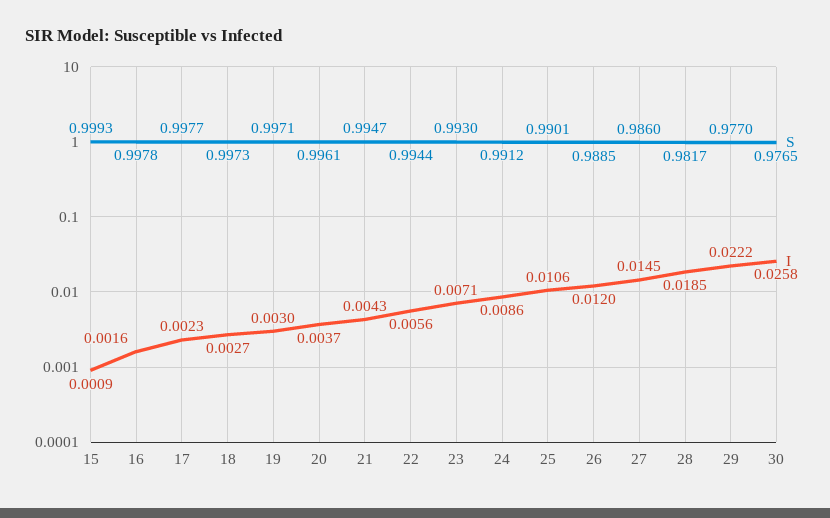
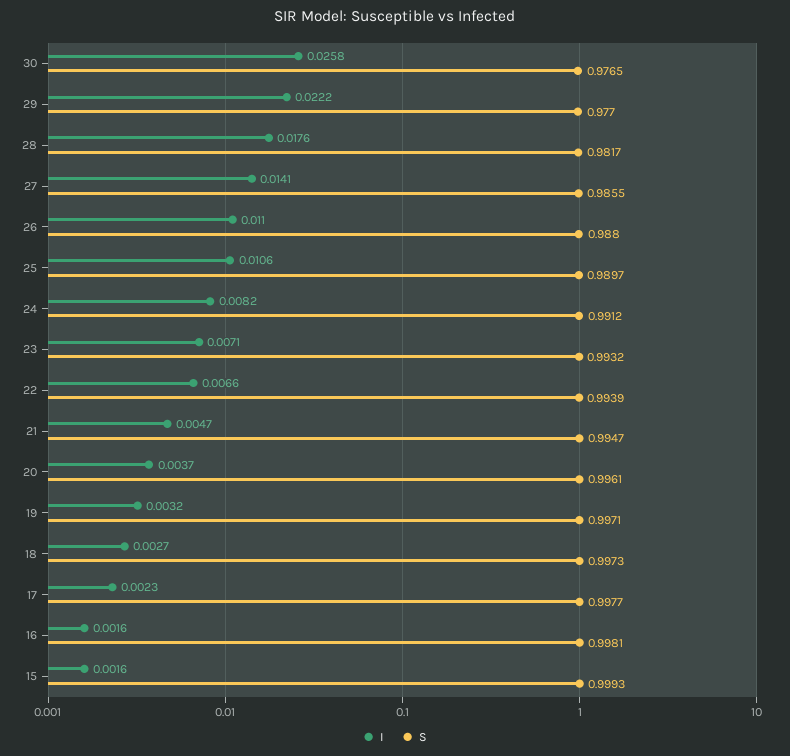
  {
    "S": {
      "15": 0.9993,
-     "16": 0.9978,
+     "16": 0.9981,
      "17": 0.9977,
      "18": 0.9973,
      "19": 0.9971,
      "20": 0.9961,
      "21": 0.9947,
-     "22": 0.9944,
+     "22": 0.9939,
-     "23": 0.993,
+     "23": 0.9932,
      "24": 0.9912,
-     "25": 0.9901,
+     "25": 0.9897,
-     "26": 0.9885,
+     "26": 0.988,
-     "27": 0.986,
+     "27": 0.9855,
      "28": 0.9817,
      "29": 0.977,
      "30": 0.9765
    },
    "I": {
-     "15": 0.0009,
+     "15": 0.0016,
      "16": 0.0016,
      "17": 0.0023,
      "18": 0.0027,
-     "19": 0.003,
+     "19": 0.0032,
      "20": 0.0037,
-     "21": 0.0043,
+     "21": 0.0047,
-     "22": 0.0056,
+     "22": 0.0066,
      "23": 0.0071,
-     "24": 0.0086,
+     "24": 0.0082,
      "25": 0.0106,
-     "26": 0.012,
+     "26": 0.011,
-     "27": 0.0145,
+     "27": 0.0141,
-     "28": 0.0185,
+     "28": 0.0176,
      "29": 0.0222,
      "30": 0.0258
    }
  }

